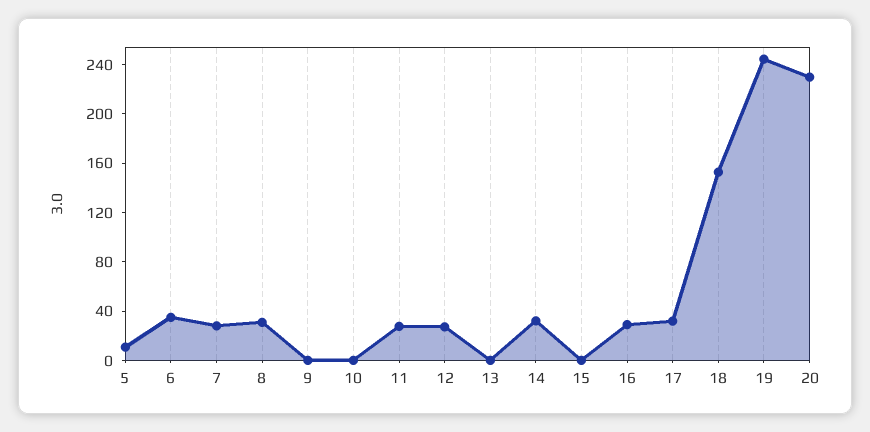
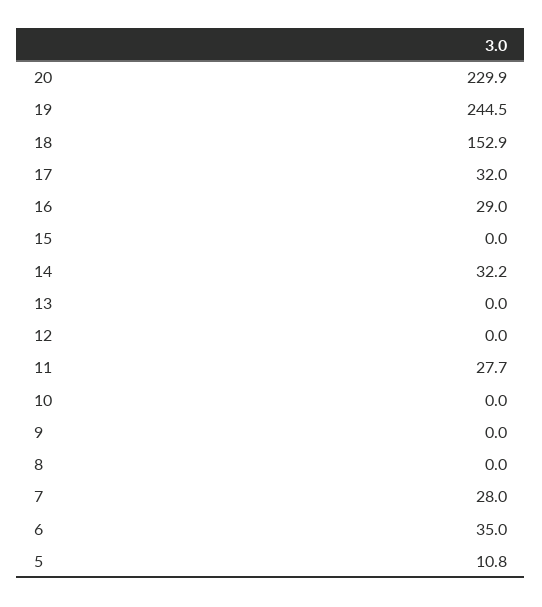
  {
    "5": 10.8,
    "6": 35,
    "7": 28,
-   "8": 30,
+   "8": 0,
    "9": 0,
    "10": 0,
    "11": 27.7,
-   "12": 30,
+   "12": 0,
    "13": 0,
    "14": 32.2,
    "15": 0,
    "16": 29,
    "17": 32,
    "18": 152.9,
    "19": 244.5,
    "20": 229.9
  }

